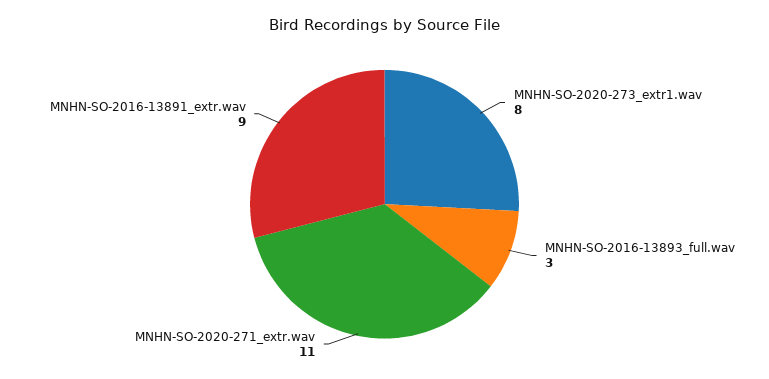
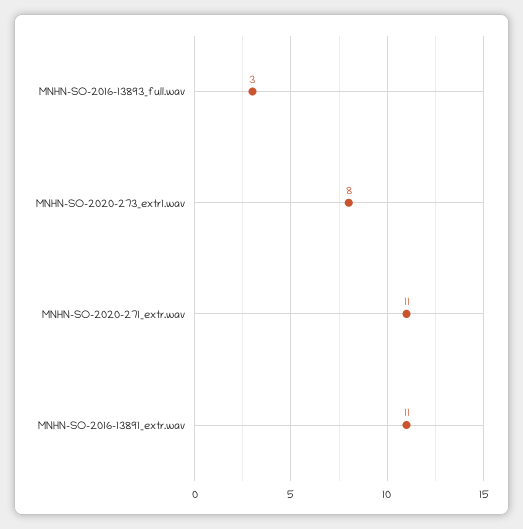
  {
    "MNHN-SO-2020-273_extr1.wav": 8,
    "MNHN-SO-2016-13893_full.wav": 3,
    "MNHN-SO-2020-271_extr.wav": 11,
-   "MNHN-SO-2016-13891_extr.wav": 9
+   "MNHN-SO-2016-13891_extr.wav": 11
  }

